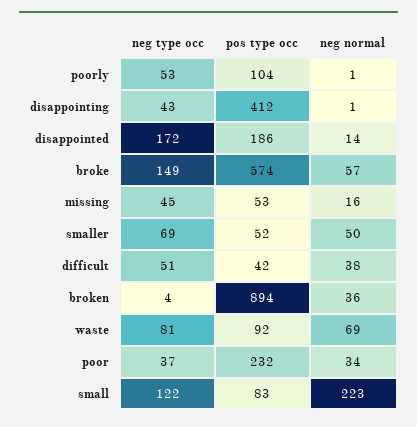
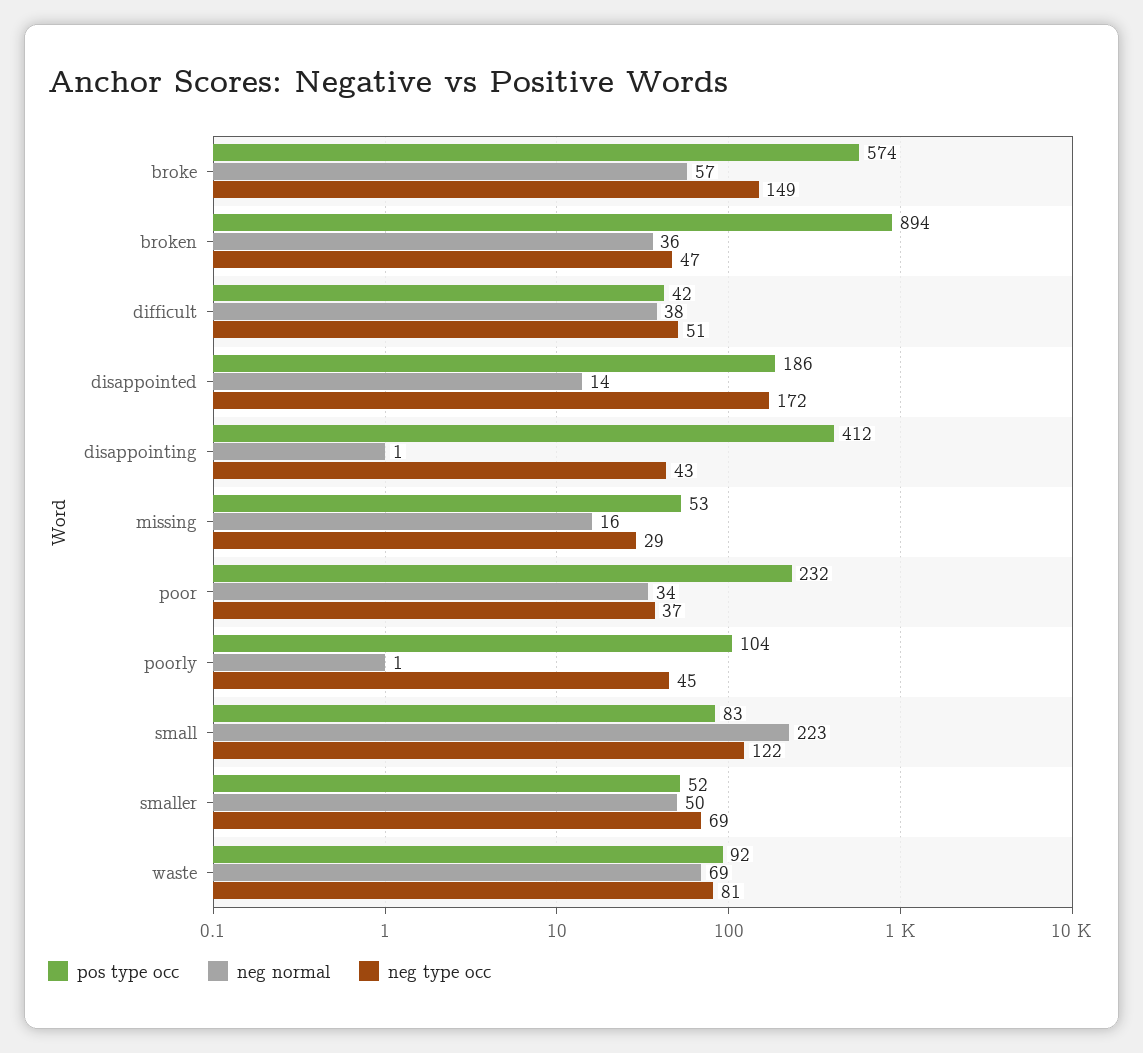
  {
    "neg type occ": {
-     "poorly": 53,
+     "poorly": 45,
      "disappointing": 43,
      "disappointed": 172,
      "broke": 149,
-     "missing": 45,
+     "missing": 29,
      "smaller": 69,
      "difficult": 51,
-     "broken": 4,
+     "broken": 47,
      "waste": 81,
      "poor": 37,
      "small": 122
    },
    "pos type occ": {
      "poorly": 104,
      "disappointing": 412,
      "disappointed": 186,
      "broke": 574,
      "missing": 53,
      "smaller": 52,
      "difficult": 42,
      "broken": 894,
      "waste": 92,
      "poor": 232,
      "small": 83
    },
    "neg normal": {
      "poorly": 1,
      "disappointing": 1,
      "disappointed": 14,
      "broke": 57,
      "missing": 16,
      "smaller": 50,
      "difficult": 38,
      "broken": 36,
      "waste": 69,
      "poor": 34,
      "small": 223
    }
  }

